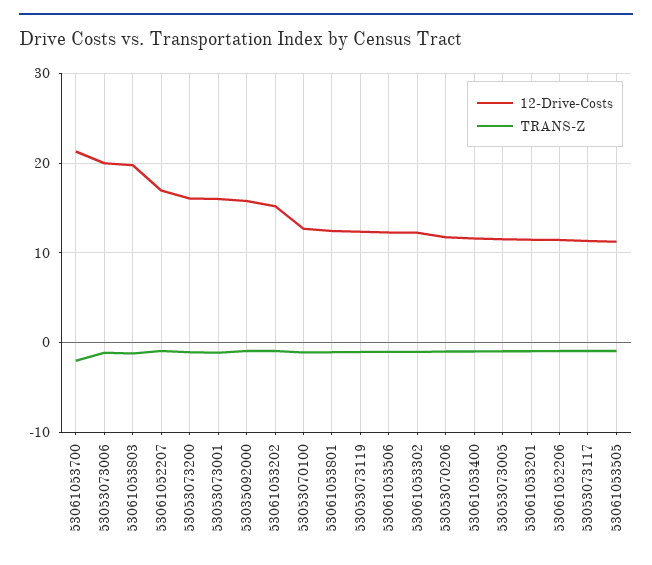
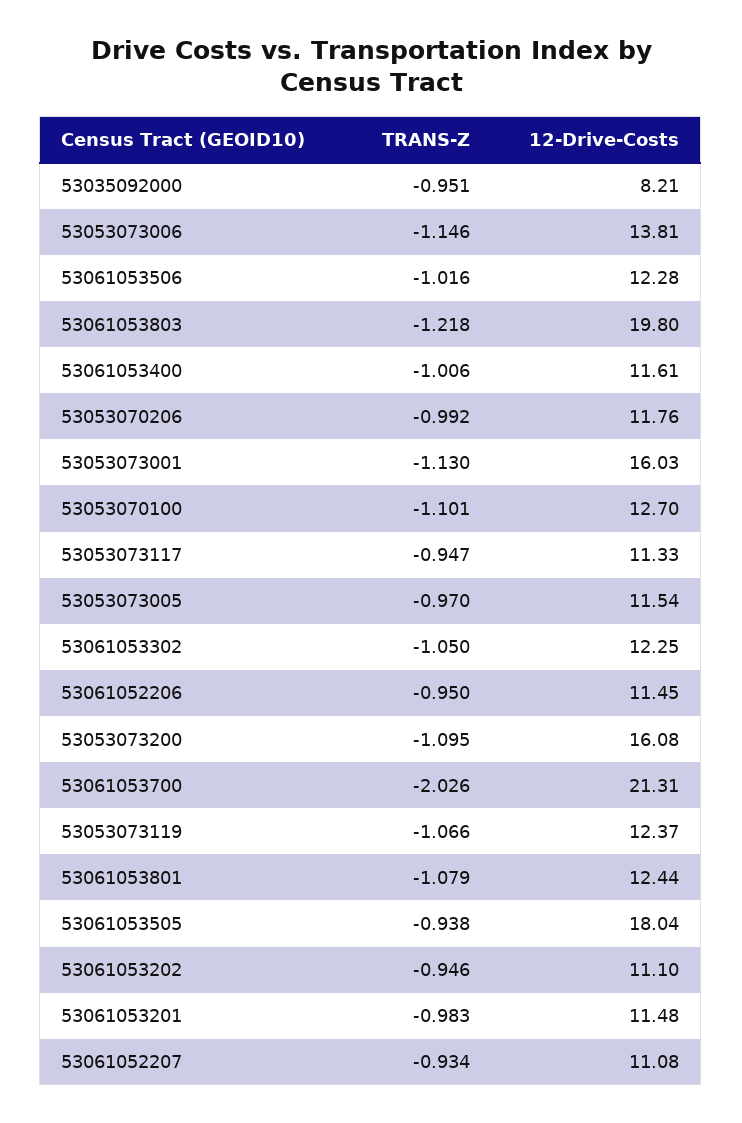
  {
    "12-Drive-Costs": {
      "53061053700": 21.31,
-     "53053073006": 20,
+     "53053073006": 13.81,
      "53061053803": 19.8,
-     "53061052207": 17,
+     "53061052207": 11.08,
      "53053073200": 16.08,
      "53053073001": 16.03,
-     "53035092000": 16,
+     "53035092000": 8.21,
-     "53061053202": 15,
+     "53061053202": 11.1,
      "53053070100": 12.7,
      "53061053801": 12.44,
      "53053073119": 12.37,
      "53061053506": 12.28,
      "53061053302": 12.25,
      "53053070206": 11.76,
      "53061053400": 11.61,
      "53053073005": 11.54,
      "53061053201": 11.48,
      "53061052206": 11.45,
      "53053073117": 11.33,
-     "53061053505": 11
+     "53061053505": 18.04
    },
    "TRANS-Z": {
      "53061053700": -2.026,
      "53053073006": -1.146,
      "53061053803": -1.218,
      "53061052207": -0.934,
      "53053073200": -1.095,
      "53053073001": -1.13,
      "53035092000": -0.951,
      "53061053202": -0.946,
      "53053070100": -1.101,
      "53061053801": -1.079,
      "53053073119": -1.066,
      "53061053506": -1.016,
      "53061053302": -1.05,
      "53053070206": -0.992,
      "53061053400": -1.006,
      "53053073005": -0.97,
      "53061053201": -0.983,
      "53061052206": -0.95,
      "53053073117": -0.947,
      "53061053505": -0.938
    }
  }

